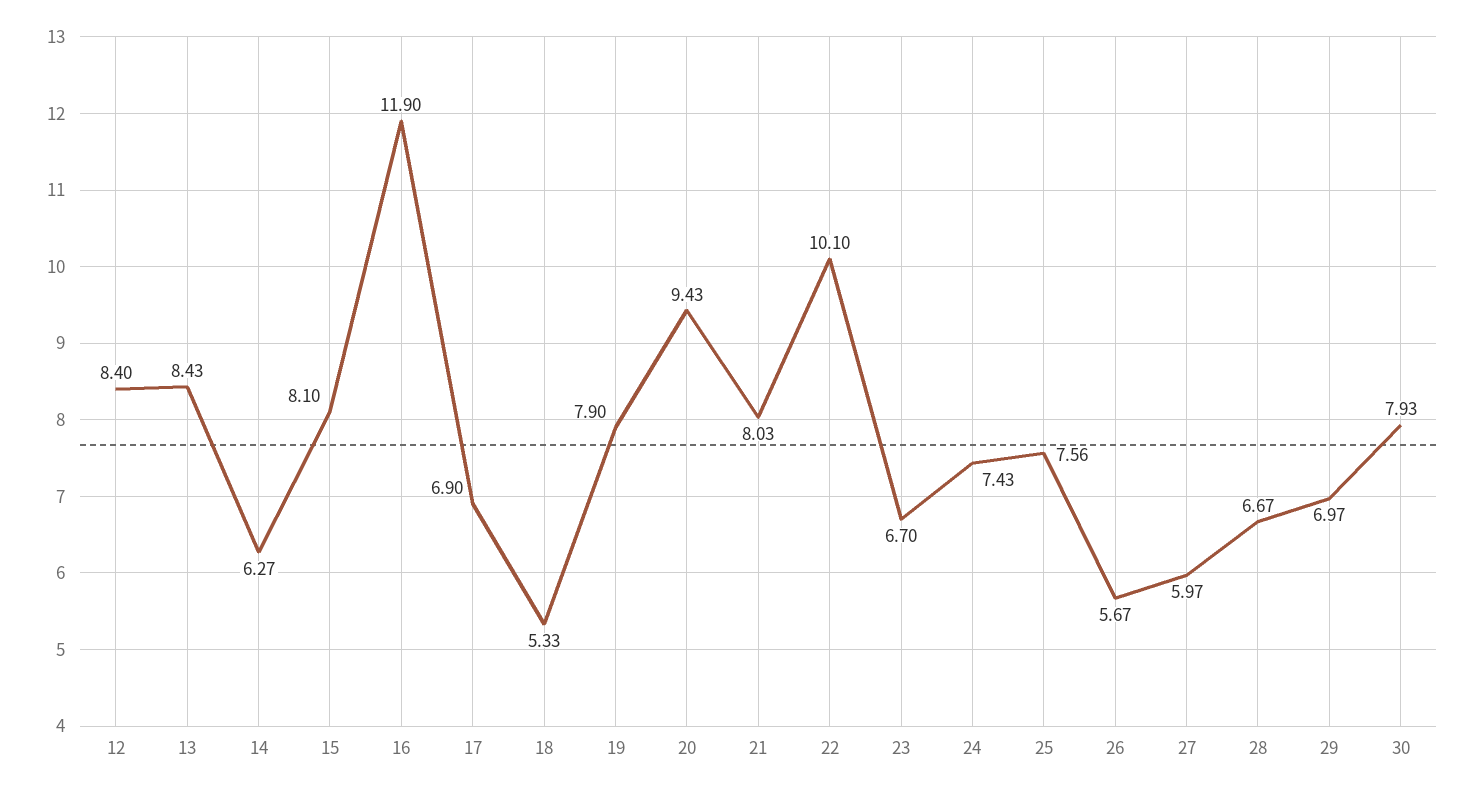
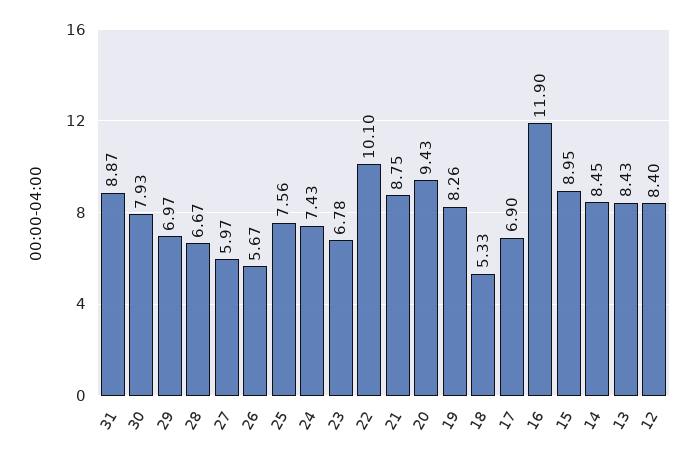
  {
    "12": 8.4,
    "13": 8.43,
-   "14": 6.27,
+   "14": 8.45,
-   "15": 8.1,
+   "15": 8.95,
    "16": 11.9,
    "17": 6.9,
    "18": 5.33,
-   "19": 7.9,
+   "19": 8.26,
    "20": 9.43,
-   "21": 8.03,
+   "21": 8.75,
    "22": 10.1,
-   "23": 6.7,
+   "23": 6.78,
    "24": 7.43,
    "25": 7.56,
    "26": 5.67,
    "27": 5.97,
    "28": 6.67,
    "29": 6.97,
-   "30": 7.93
+   "30": 7.93,
+   "31": 8.87
  }

